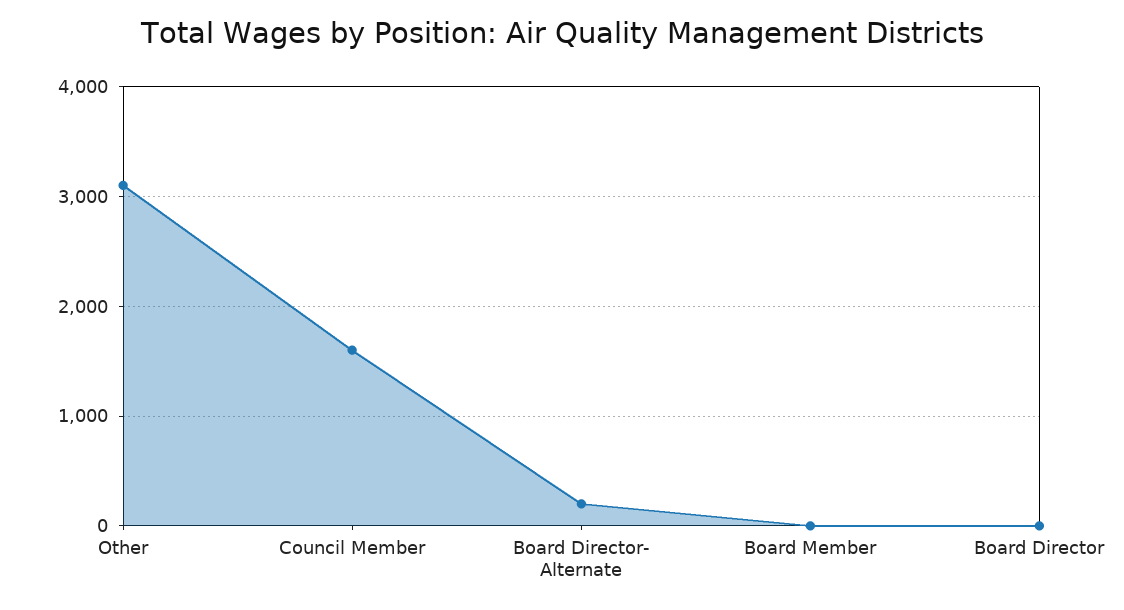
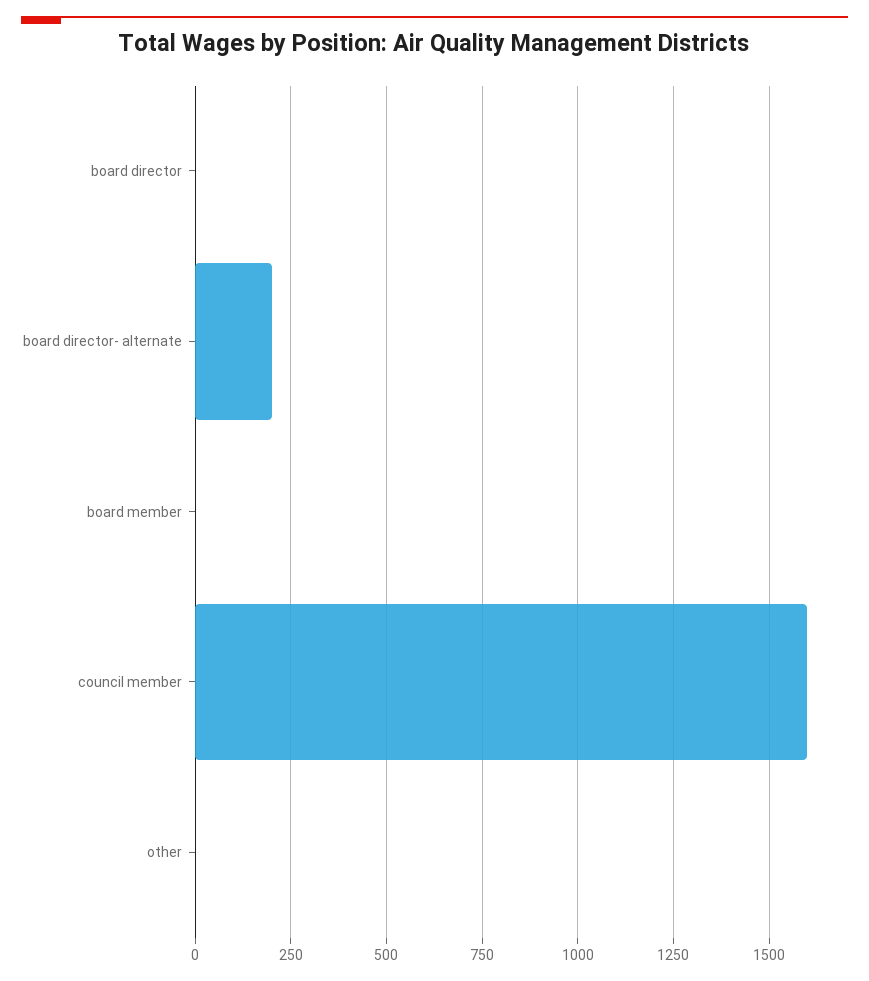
  {
-   "Other": 3100,
+   "Other": 0,
    "Council Member": 1600,
    "Board Director- Alternate": 200,
    "Board Member": 0,
    "Board Director": 0
  }

